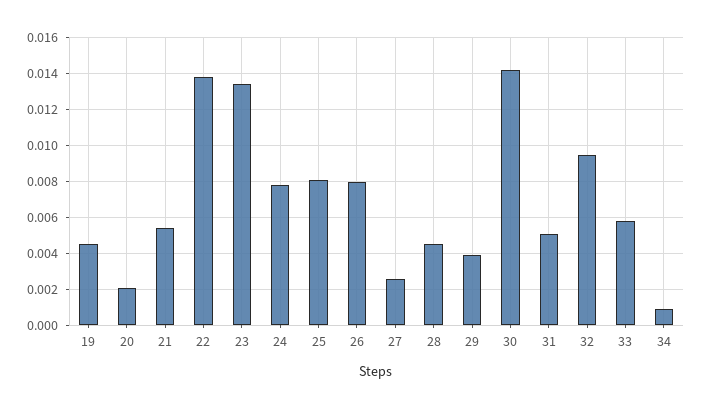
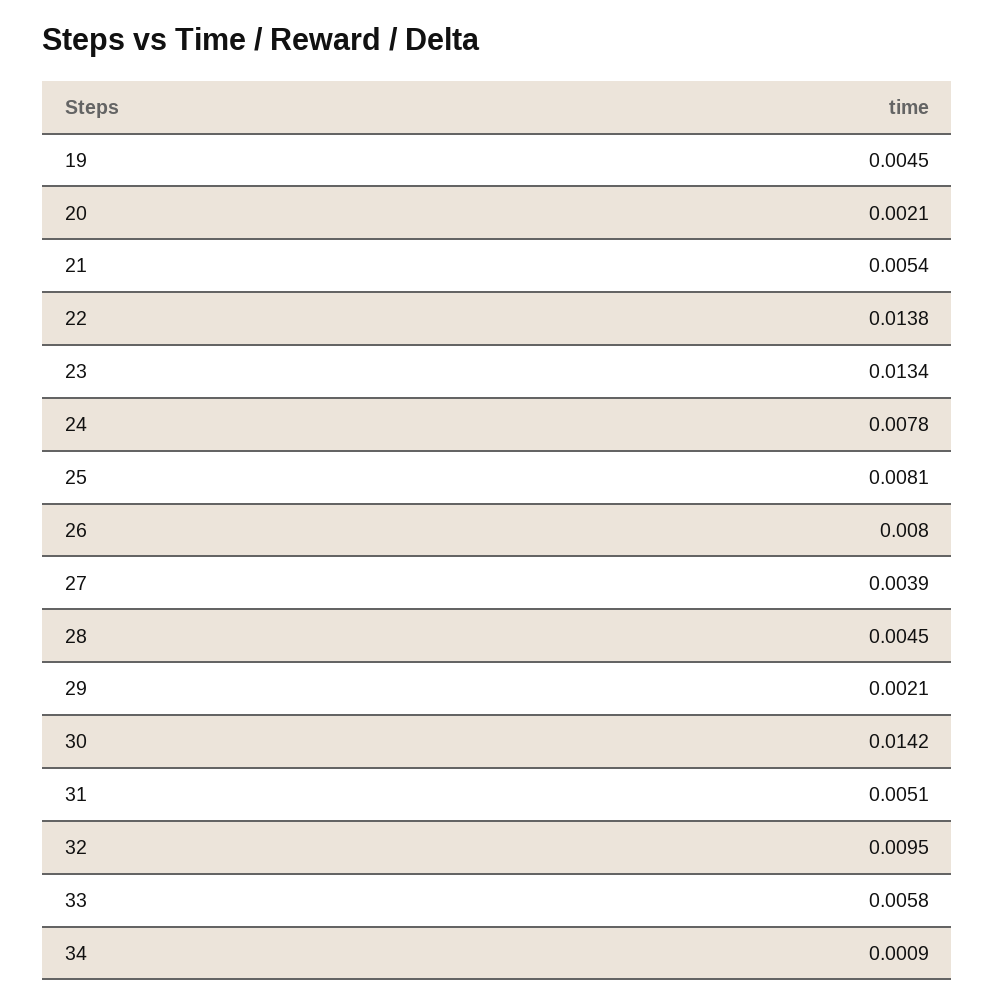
  {
    "19": 0.0045,
    "20": 0.0021,
    "21": 0.0054,
    "22": 0.0138,
    "23": 0.0134,
    "24": 0.0078,
    "25": 0.0081,
    "26": 0.008,
-   "27": 0.0025,
+   "27": 0.0039,
    "28": 0.0045,
-   "29": 0.004,
+   "29": 0.0021,
    "30": 0.0142,
    "31": 0.0051,
    "32": 0.0095,
    "33": 0.0058,
    "34": 0.0009
  }

